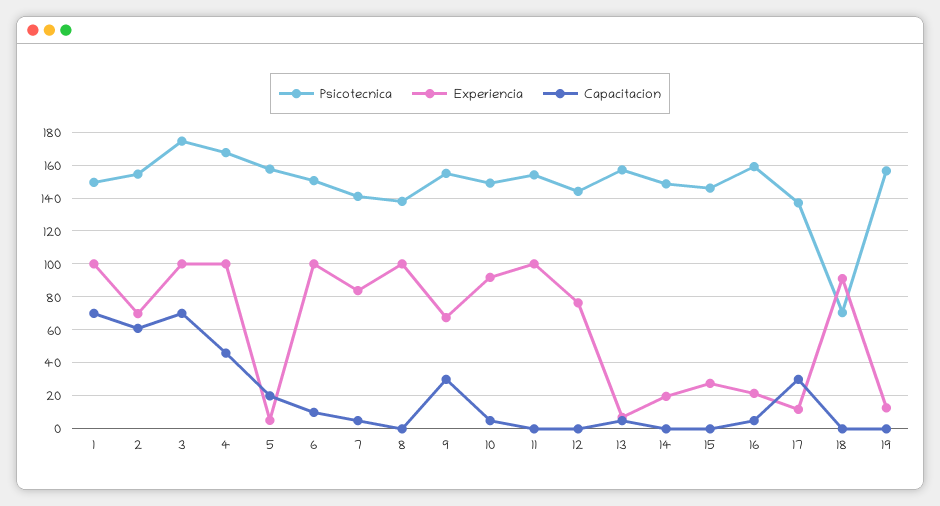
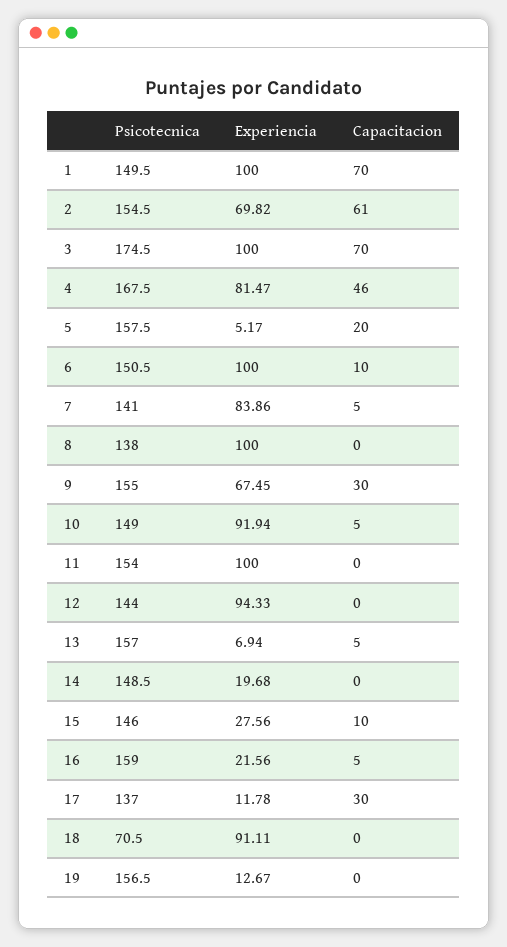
  {
    "Psicotecnica": {
      "1": 149.5,
      "2": 154.5,
      "3": 174.5,
      "4": 167.5,
      "5": 157.5,
      "6": 150.5,
      "7": 141,
      "8": 138,
      "9": 155,
      "10": 149,
      "11": 154,
      "12": 144,
      "13": 157,
      "14": 148.5,
      "15": 146,
      "16": 159,
      "17": 137,
      "18": 70.5,
      "19": 156.5
    },
    "Experiencia": {
      "1": 100,
      "2": 69.82,
      "3": 100,
-     "4": 100,
+     "4": 81.47,
      "5": 5.17,
      "6": 100,
      "7": 83.86,
      "8": 100,
      "9": 67.45,
      "10": 91.94,
      "11": 100,
-     "12": 75,
+     "12": 94.33,
      "13": 6.94,
      "14": 19.68,
      "15": 27.56,
      "16": 21.56,
      "17": 11.78,
      "18": 91.11,
      "19": 12.67
    },
    "Capacitacion": {
      "1": 70,
      "2": 61,
      "3": 70,
      "4": 46,
      "5": 20,
      "6": 10,
      "7": 5,
      "8": 0,
      "9": 30,
      "10": 5,
      "11": 0,
      "12": 0,
      "13": 5,
      "14": 0,
-     "15": 0,
+     "15": 10,
      "16": 5,
      "17": 30,
      "18": 0,
      "19": 0
    }
  }

